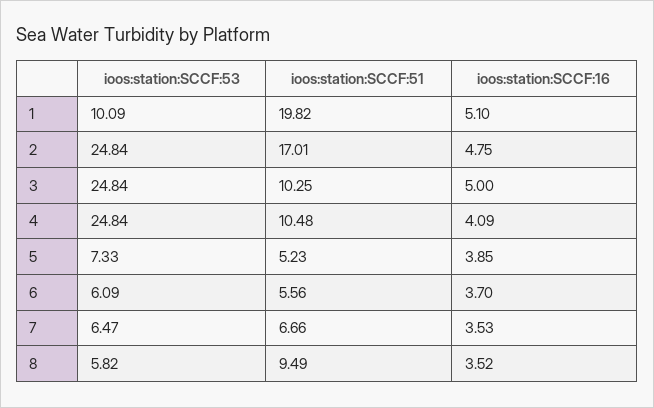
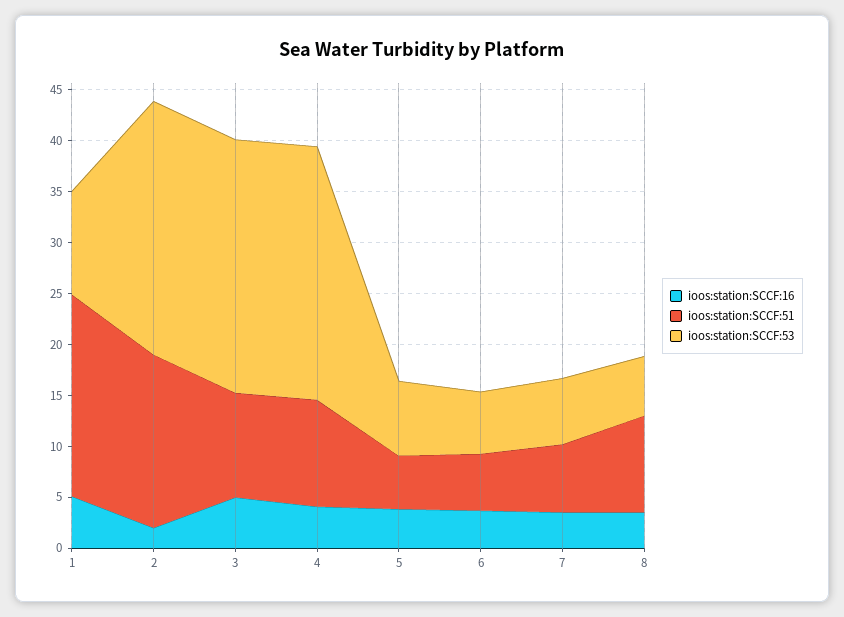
  {
    "ioos:station:SCCF:53": {
      "1": 10.09,
      "2": 24.84,
      "3": 24.84,
      "4": 24.84,
      "5": 7.33,
      "6": 6.09,
      "7": 6.47,
      "8": 5.82
    },
    "ioos:station:SCCF:51": {
      "1": 19.82,
      "2": 17.01,
      "3": 10.25,
      "4": 10.48,
      "5": 5.23,
      "6": 5.56,
      "7": 6.66,
      "8": 9.49
    },
    "ioos:station:SCCF:16": {
      "1": 5.1,
-     "2": 4.75,
+     "2": 2,
      "3": 5,
      "4": 4.09,
      "5": 3.85,
      "6": 3.7,
      "7": 3.53,
      "8": 3.52
    }
  }

